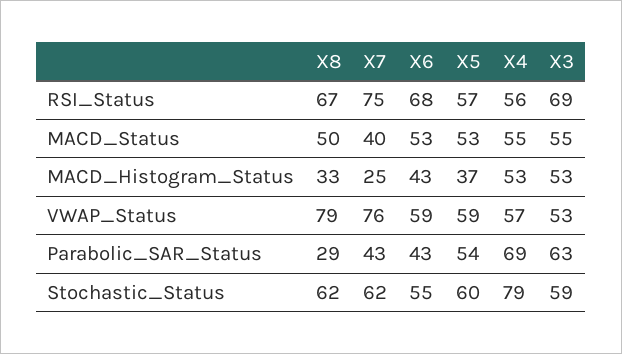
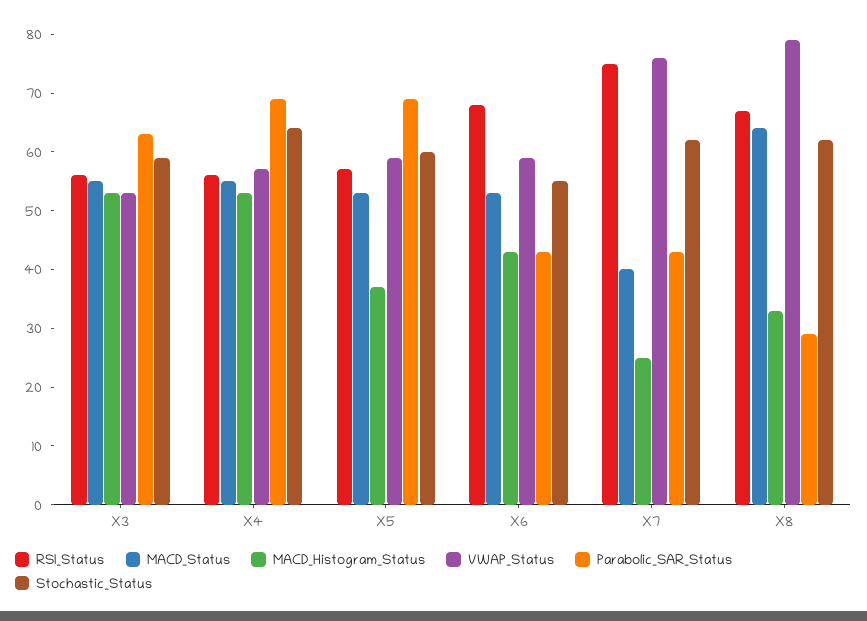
  {
    "RSI_Status": {
      "X8": 67,
      "X7": 75,
      "X6": 68,
      "X5": 57,
      "X4": 56,
-     "X3": 69
+     "X3": 55
    },
    "MACD_Status": {
-     "X8": 50,
+     "X8": 65,
      "X7": 40,
      "X6": 53,
      "X5": 53,
      "X4": 55,
      "X3": 55
    },
    "MACD_Histogram_Status": {
      "X8": 33,
      "X7": 25,
      "X6": 43,
      "X5": 37,
      "X4": 53,
      "X3": 53
    },
    "VWAP_Status": {
      "X8": 79,
      "X7": 76,
      "X6": 59,
      "X5": 59,
      "X4": 57,
      "X3": 53
    },
    "Parabolic_SAR_Status": {
      "X8": 29,
      "X7": 43,
      "X6": 43,
-     "X5": 54,
+     "X5": 70,
      "X4": 69,
      "X3": 63
    },
    "Stochastic_Status": {
      "X8": 62,
      "X7": 62,
      "X6": 55,
      "X5": 60,
-     "X4": 79,
+     "X4": 65,
      "X3": 59
    }
  }

